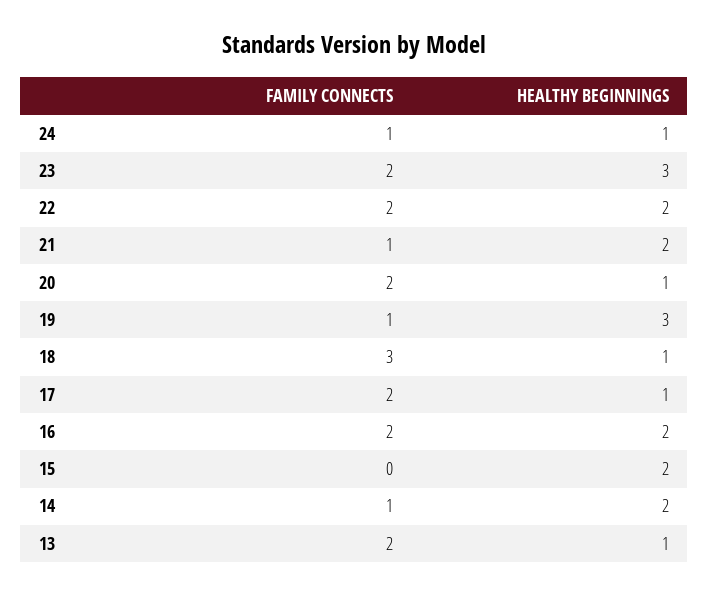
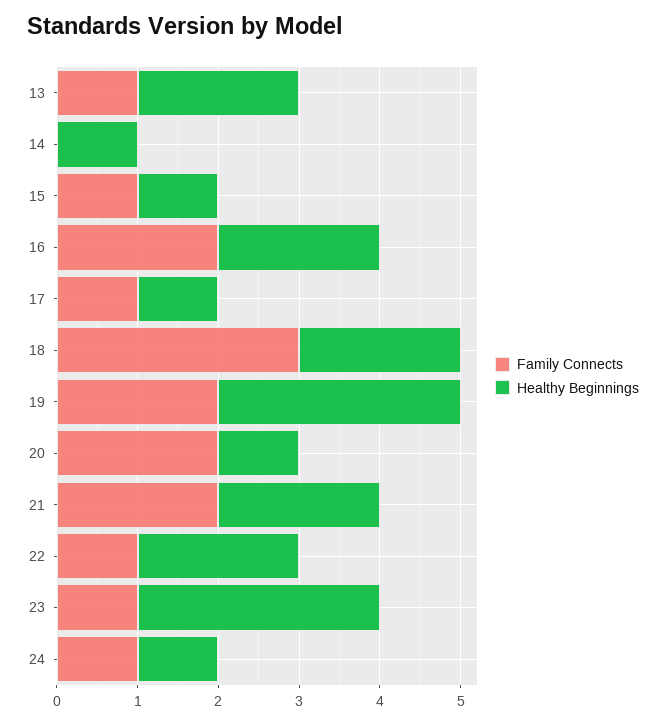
  {
    "FAMILY CONNECTS": {
      "24": 1,
-     "23": 2,
+     "23": 1,
-     "22": 2,
+     "22": 1,
-     "21": 1,
+     "21": 2,
      "20": 2,
-     "19": 1,
+     "19": 2,
      "18": 3,
-     "17": 2,
+     "17": 1,
      "16": 2,
-     "15": 0,
+     "15": 1,
-     "14": 1,
+     "14": 0,
-     "13": 2
+     "13": 1
    },
    "HEALTHY BEGINNINGS": {
      "24": 1,
      "23": 3,
      "22": 2,
      "21": 2,
      "20": 1,
      "19": 3,
-     "18": 1,
+     "18": 2,
      "17": 1,
      "16": 2,
-     "15": 2,
+     "15": 1,
-     "14": 2,
+     "14": 1,
-     "13": 1
+     "13": 2
    }
  }

